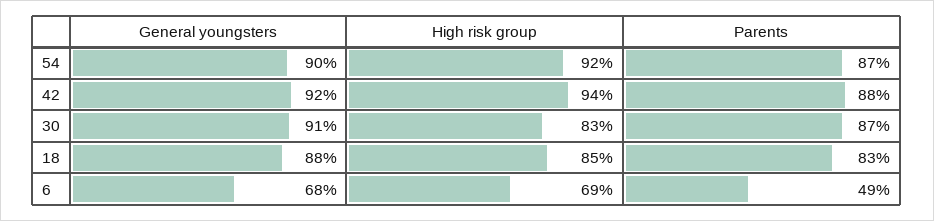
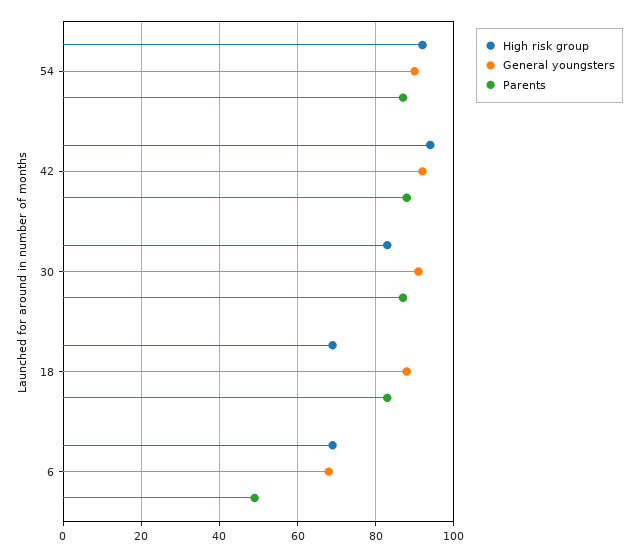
  {
    "General youngsters": {
      "54": 90,
      "42": 92,
      "30": 91,
      "18": 88,
      "6": 68
    },
    "High risk group": {
      "54": 92,
      "42": 94,
      "30": 83,
-     "18": 85,
+     "18": 70,
      "6": 69
    },
    "Parents": {
      "54": 87,
      "42": 88,
      "30": 87,
      "18": 83,
      "6": 49
    }
  }

